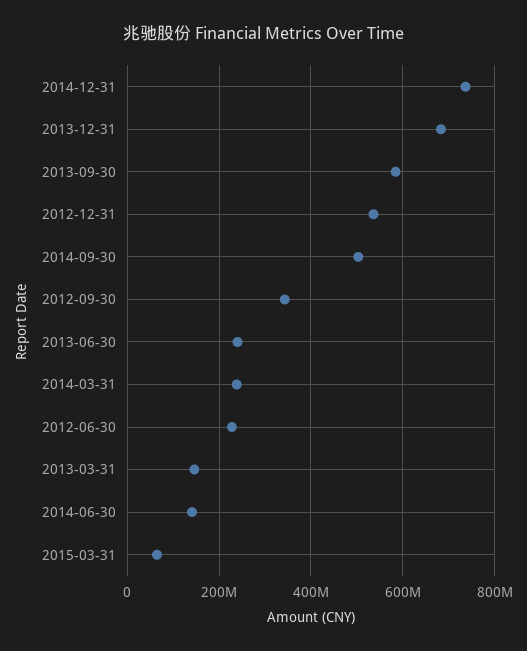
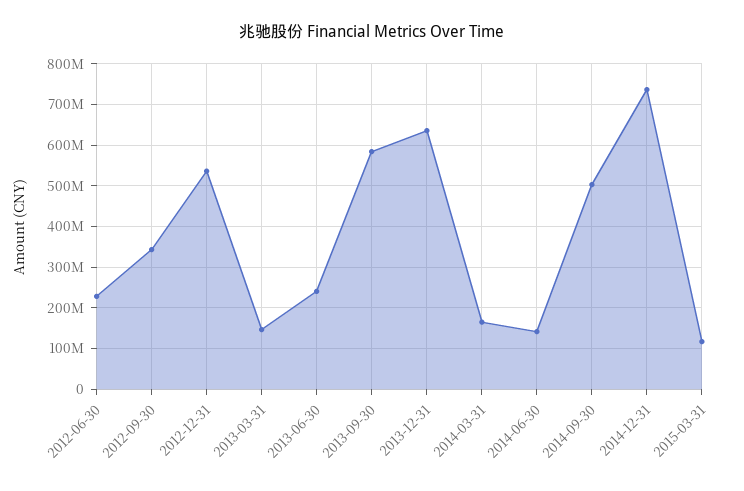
  {
    "2014-12-31": 740000000,
-   "2013-12-31": 680000000,
+   "2013-12-31": 640000000,
    "2013-09-30": 580000000,
    "2012-12-31": 540000000,
    "2014-09-30": 500000000,
    "2012-09-30": 340000000,
    "2013-06-30": 240000000,
-   "2014-03-31": 240000000,
+   "2014-03-31": 160000000,
    "2012-06-30": 220000000,
    "2013-03-31": 140000000,
    "2014-06-30": 140000000,
-   "2015-03-31": 60000000
+   "2015-03-31": 120000000
  }

